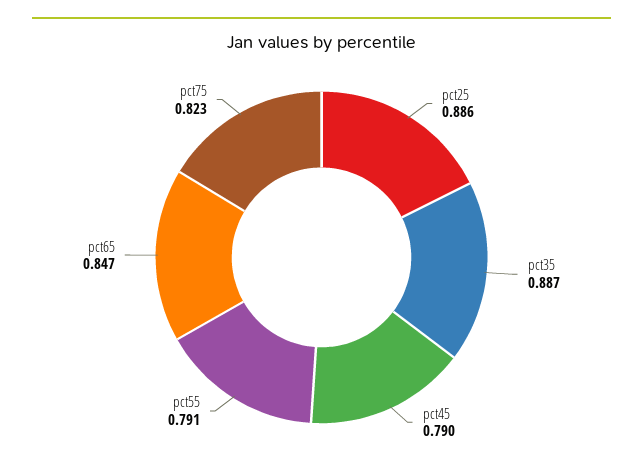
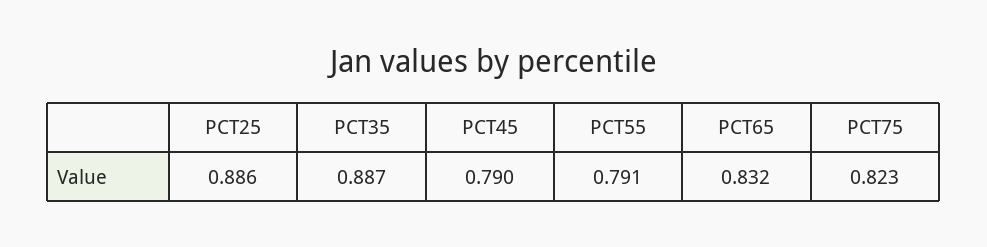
  {
    "pct25": 0.886,
    "pct35": 0.887,
    "pct45": 0.79,
    "pct55": 0.791,
-   "pct65": 0.847,
+   "pct65": 0.832,
    "pct75": 0.823
  }

